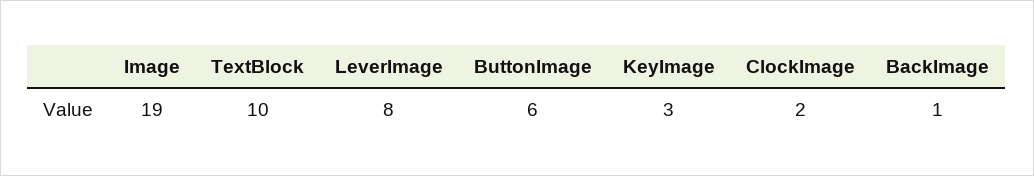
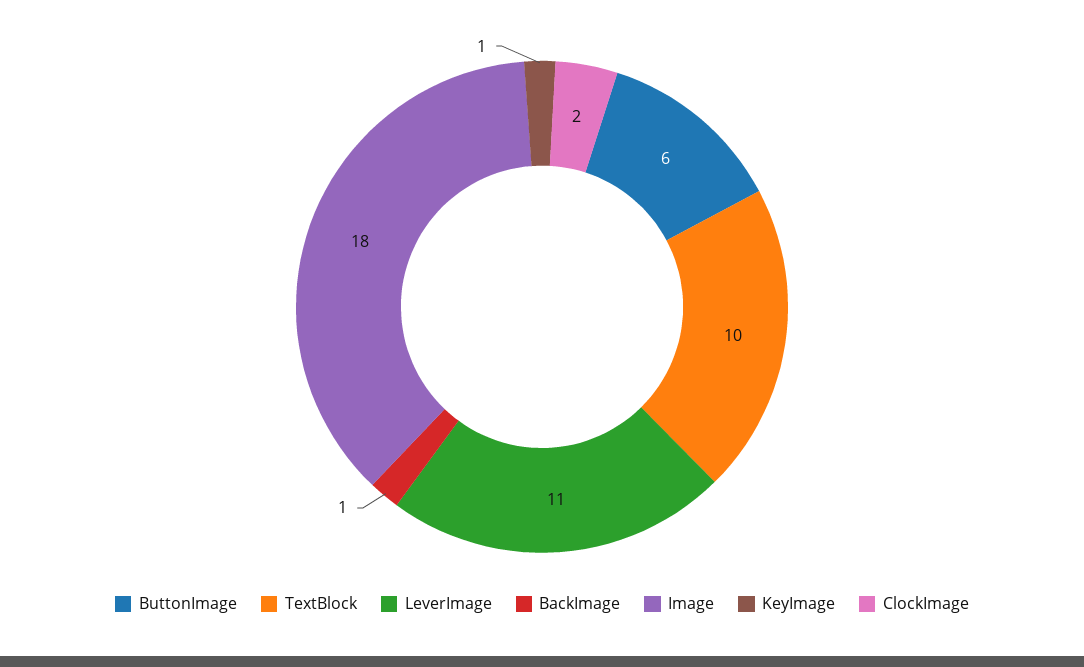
  {
-   "Image": 19,
+   "Image": 18,
    "TextBlock": 10,
-   "LeverImage": 8,
+   "LeverImage": 11,
    "ButtonImage": 6,
-   "KeyImage": 3,
+   "KeyImage": 1,
    "ClockImage": 2,
    "BackImage": 1
  }

